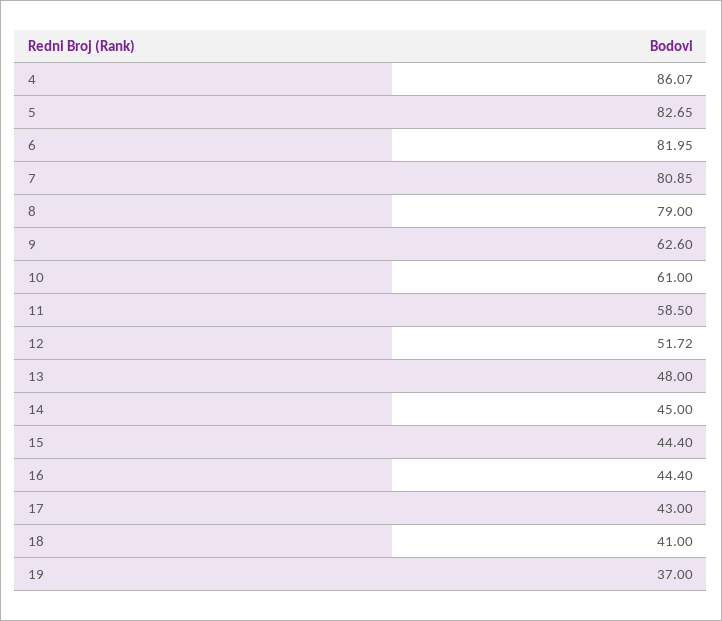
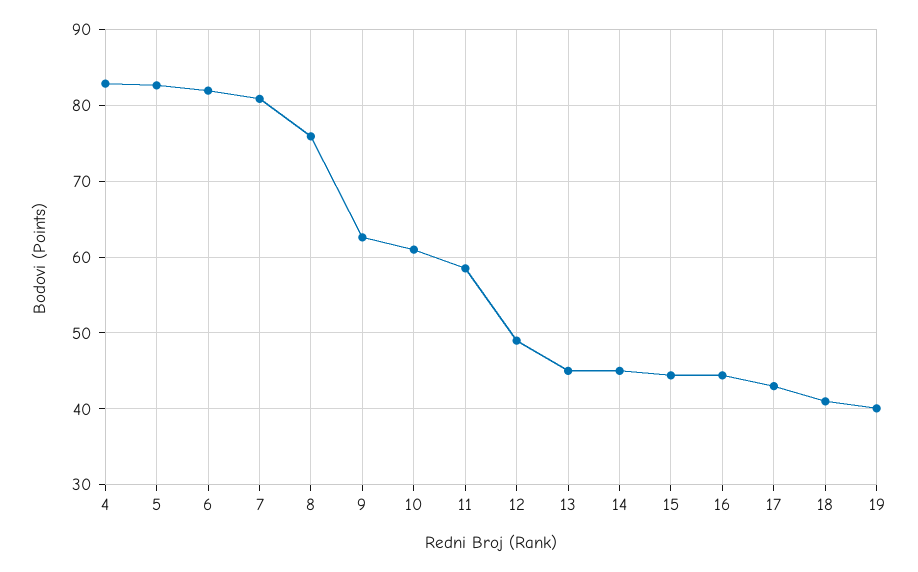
  {
-   "4": 86.07,
+   "4": 83,
    "5": 82.65,
    "6": 81.95,
    "7": 80.85,
-   "8": 79,
+   "8": 76,
    "9": 62.6,
    "10": 61,
    "11": 58.5,
-   "12": 51.72,
+   "12": 49,
-   "13": 48,
+   "13": 45,
    "14": 45,
    "15": 44.4,
    "16": 44.4,
    "17": 43,
    "18": 41,
-   "19": 37
+   "19": 40
  }

